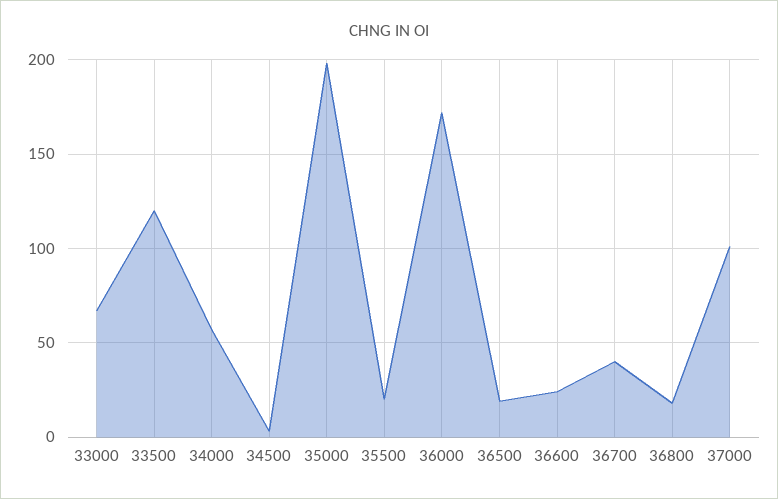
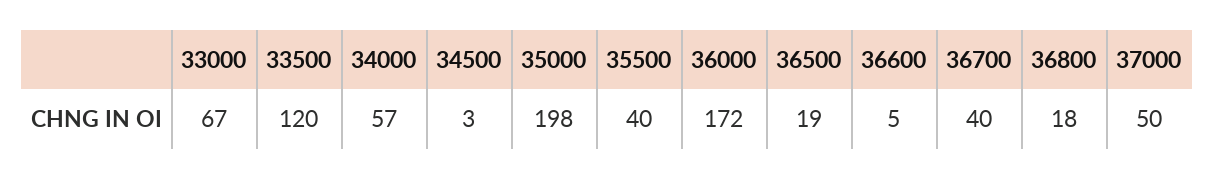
  {
    "33000": 67,
    "33500": 120,
    "34000": 57,
    "34500": 3,
    "35000": 198,
-   "35500": 20,
+   "35500": 40,
    "36000": 172,
    "36500": 19,
-   "36600": 25,
+   "36600": 5,
    "36700": 40,
    "36800": 18,
-   "37000": 100
+   "37000": 50
  }

